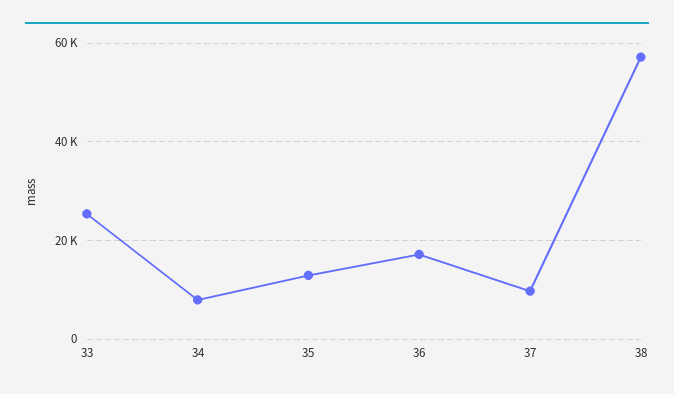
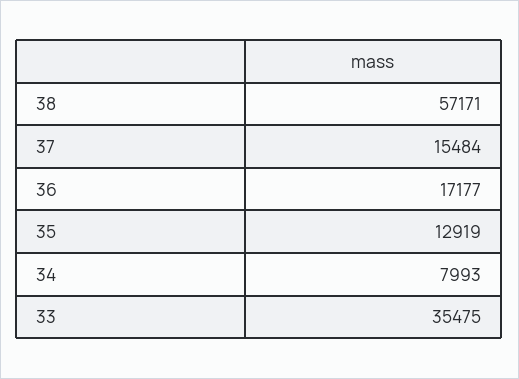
  {
-   "33": 26000,
+   "33": 35475,
    "34": 7993,
    "35": 12919,
    "36": 17177,
-   "37": 10000,
+   "37": 15484,
    "38": 57171
  }

